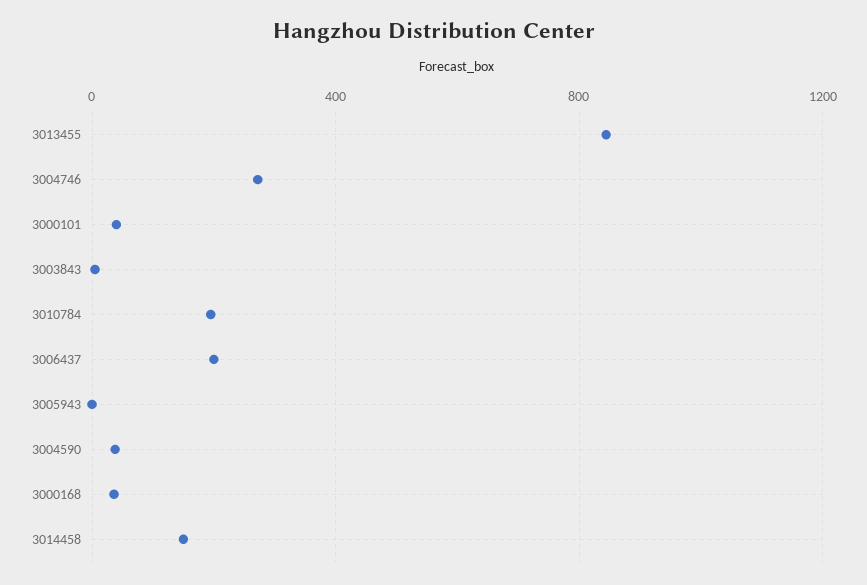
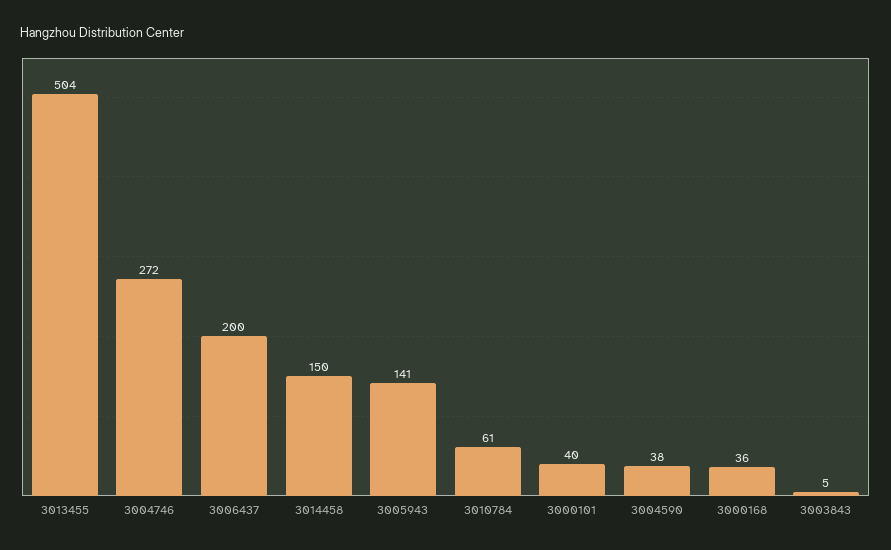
  {
-   "3013455": 850,
+   "3013455": 504,
    "3004746": 272,
    "3000101": 40,
    "3003843": 5,
-   "3010784": 200,
+   "3010784": 61,
    "3006437": 200,
-   "3005943": 0,
+   "3005943": 141,
    "3004590": 38,
    "3000168": 36,
    "3014458": 150
  }

